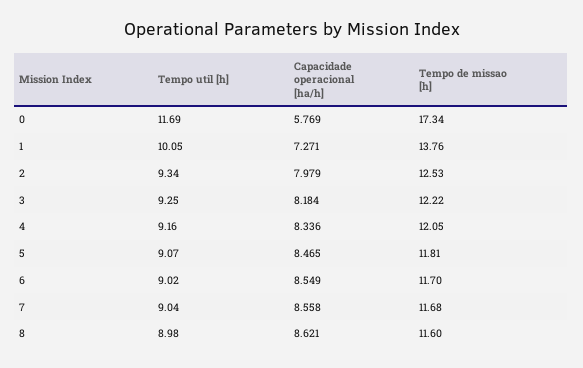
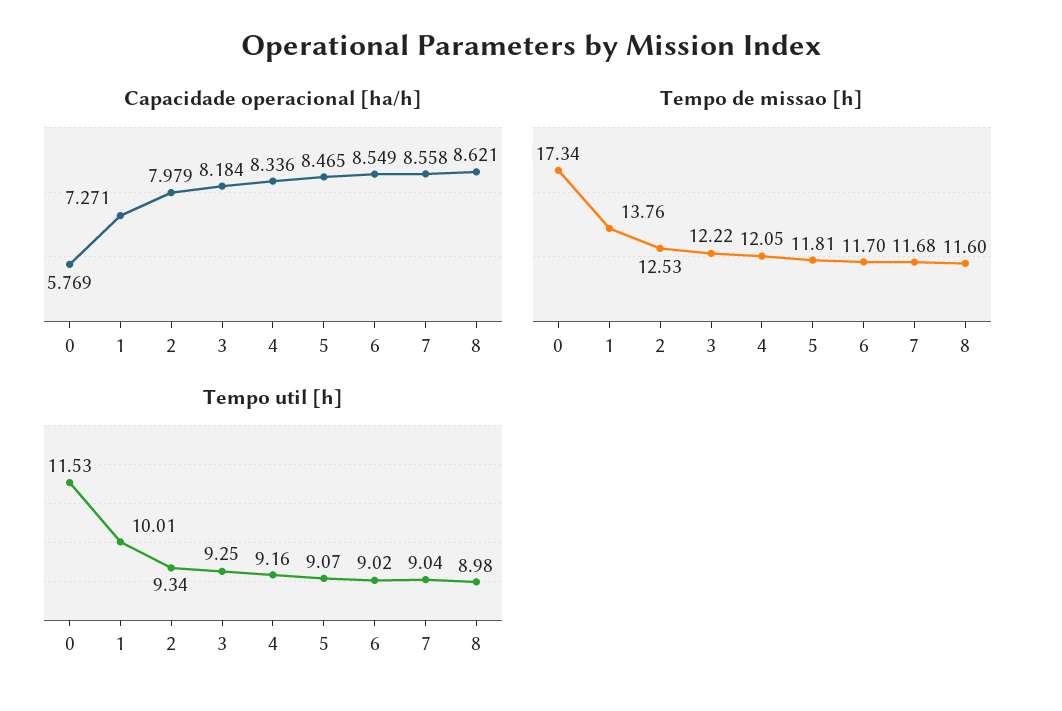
  {
    "Tempo util [h]": {
-     "0": 11.69,
+     "0": 11.53,
-     "1": 10.05,
+     "1": 10.01,
      "2": 9.34,
      "3": 9.25,
      "4": 9.16,
      "5": 9.07,
      "6": 9.02,
      "7": 9.04,
      "8": 8.98
    },
    "Capacidade operacional [ha/h]": {
      "0": 5.769,
      "1": 7.271,
      "2": 7.979,
      "3": 8.184,
      "4": 8.336,
      "5": 8.465,
      "6": 8.549,
      "7": 8.558,
      "8": 8.621
    },
    "Tempo de missao [h]": {
      "0": 17.34,
      "1": 13.76,
      "2": 12.53,
      "3": 12.22,
      "4": 12.05,
      "5": 11.81,
      "6": 11.7,
      "7": 11.68,
      "8": 11.6
    }
  }

